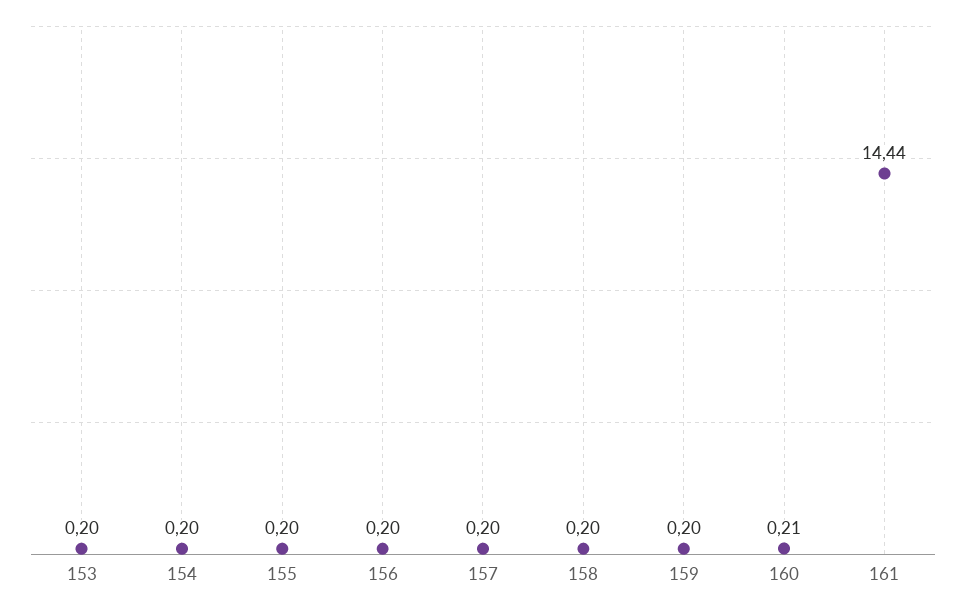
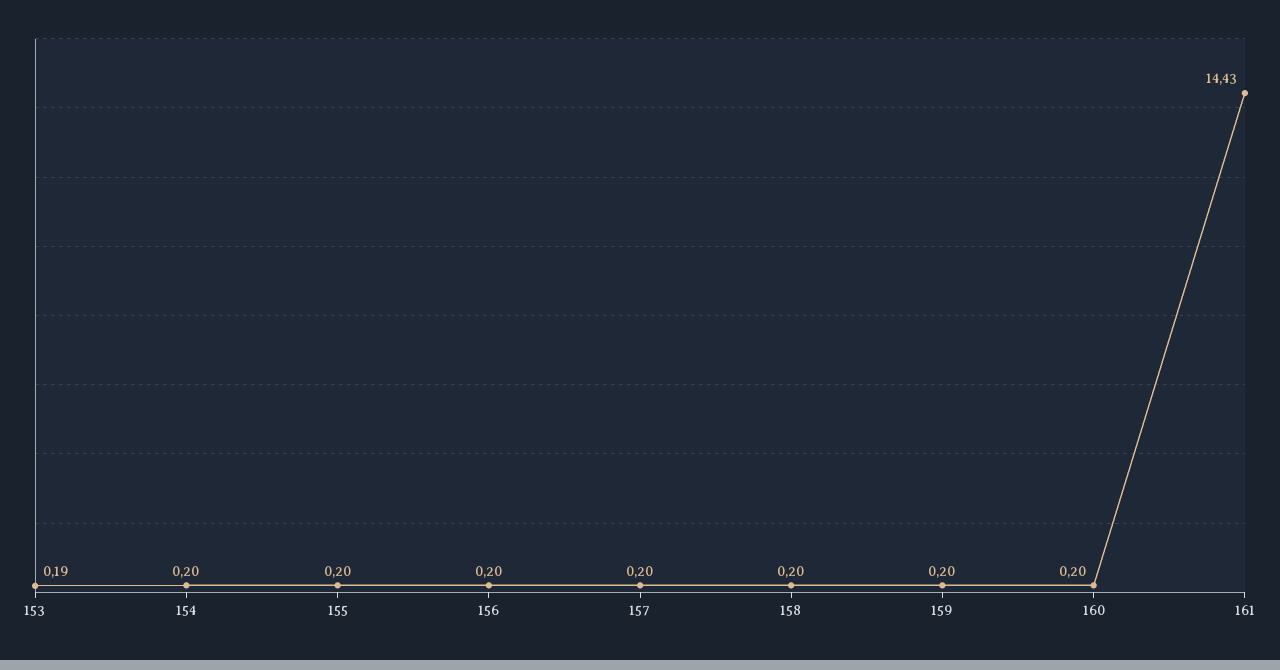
  {
-   "153": 0.2,
+   "153": 0.19,
    "154": 0.2,
    "155": 0.2,
    "156": 0.2,
    "157": 0.2,
    "158": 0.2,
    "159": 0.2,
-   "160": 0.21,
+   "160": 0.2,
-   "161": 14.44
+   "161": 14.43
  }

